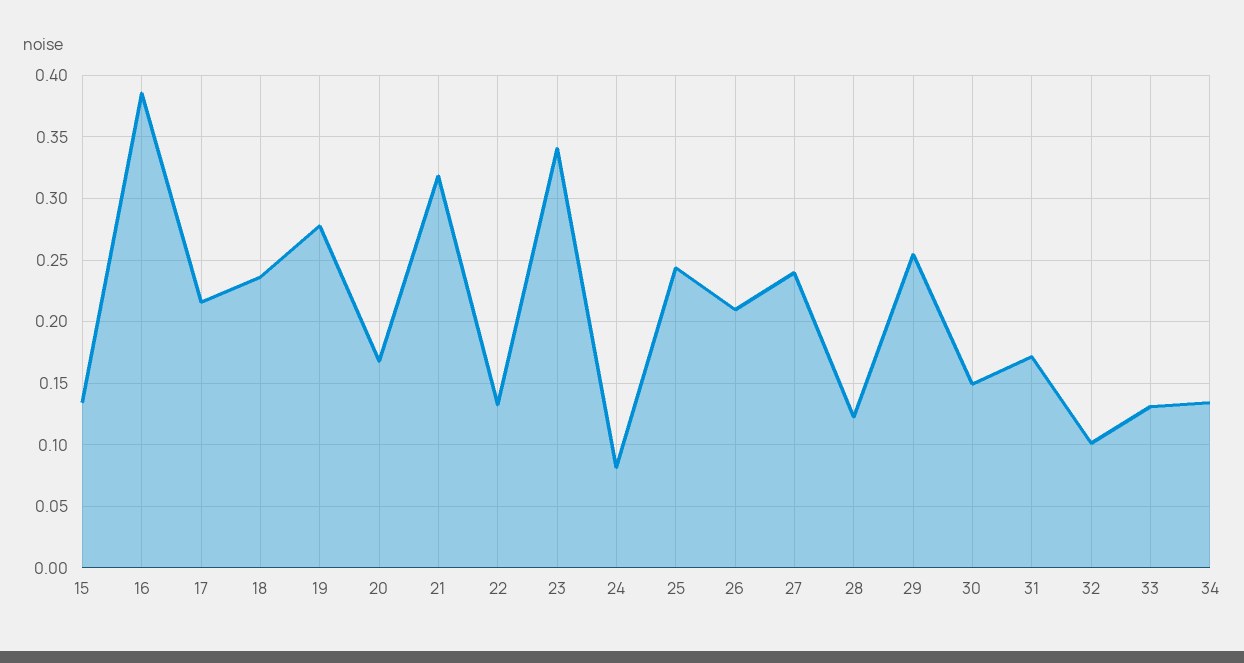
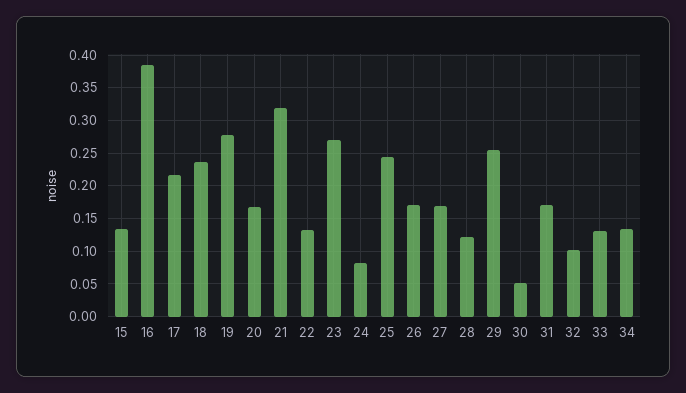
  {
    "15": 0.135,
    "16": 0.385,
    "17": 0.215,
    "18": 0.235,
    "19": 0.28,
    "20": 0.17,
    "21": 0.32,
    "22": 0.13,
-   "23": 0.34,
+   "23": 0.27,
    "24": 0.08,
    "25": 0.245,
-   "26": 0.21,
+   "26": 0.17,
-   "27": 0.24,
+   "27": 0.17,
    "28": 0.12,
    "29": 0.255,
-   "30": 0.15,
+   "30": 0.05,
    "31": 0.17,
    "32": 0.1,
    "33": 0.13,
    "34": 0.135
  }

